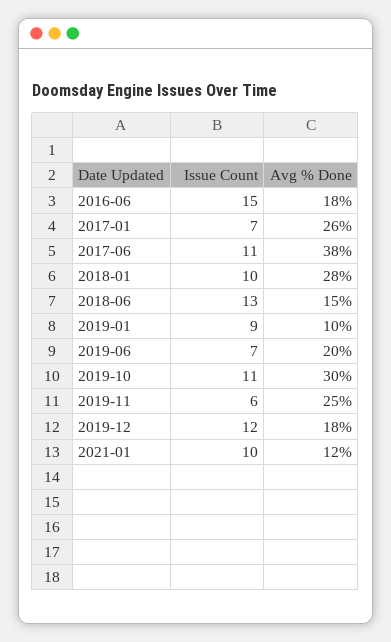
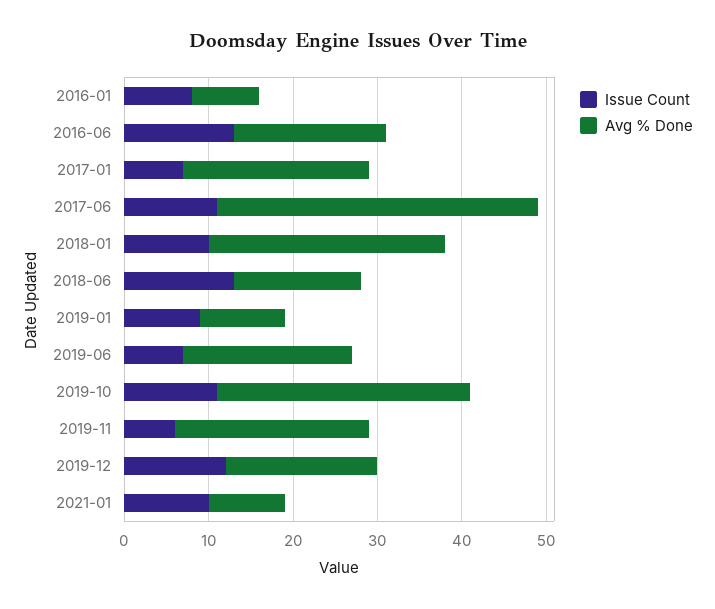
  {
    "Issue Count": {
-     "2016-06": 15,
+     "2016-06": 13,
      "2017-01": 7,
      "2017-06": 11,
      "2018-01": 10,
      "2018-06": 13,
      "2019-01": 9,
      "2019-06": 7,
      "2019-10": 11,
      "2019-11": 6,
      "2019-12": 12,
-     "2021-01": 10
+     "2021-01": 10,
+     "2016-01": 8
    },
    "Avg % Done": {
      "2016-06": 18,
-     "2017-01": 26,
+     "2017-01": 22,
      "2017-06": 38,
      "2018-01": 28,
      "2018-06": 15,
      "2019-01": 10,
      "2019-06": 20,
      "2019-10": 30,
-     "2019-11": 25,
+     "2019-11": 23,
      "2019-12": 18,
-     "2021-01": 12
+     "2021-01": 9,
+     "2016-01": 8
    }
  }

